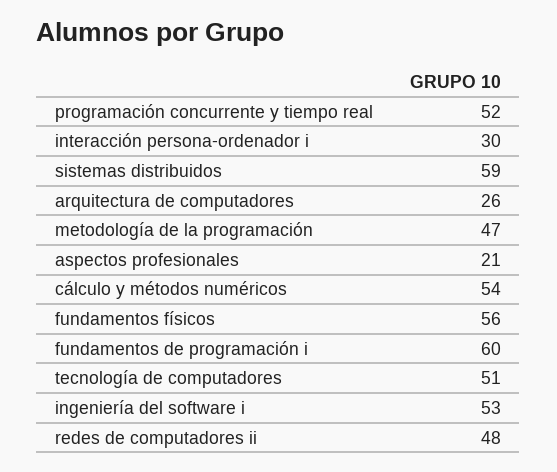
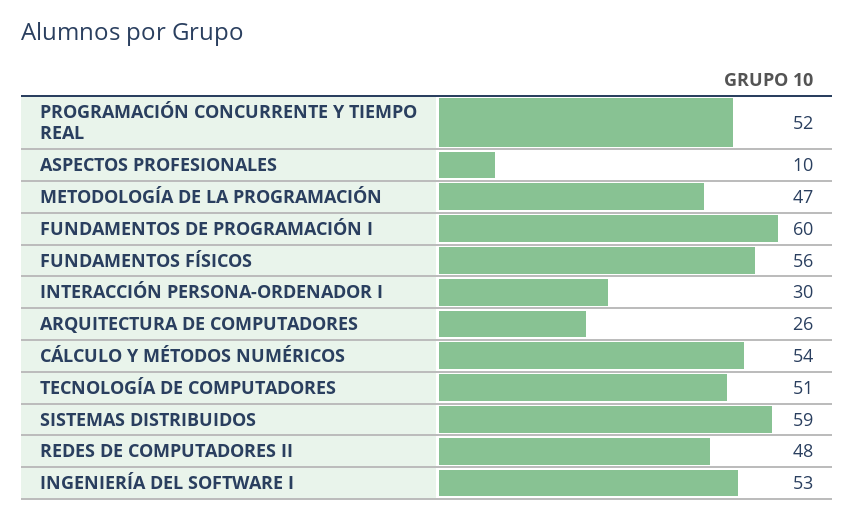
  {
    "programación concurrente y tiempo real": 52,
    "interacción persona-ordenador i": 30,
    "sistemas distribuidos": 59,
    "arquitectura de computadores": 26,
    "metodología de la programación": 47,
-   "aspectos profesionales": 21,
+   "aspectos profesionales": 10,
    "cálculo y métodos numéricos": 54,
    "fundamentos físicos": 56,
    "fundamentos de programación i": 60,
    "tecnología de computadores": 51,
    "ingeniería del software i": 53,
    "redes de computadores ii": 48
  }

